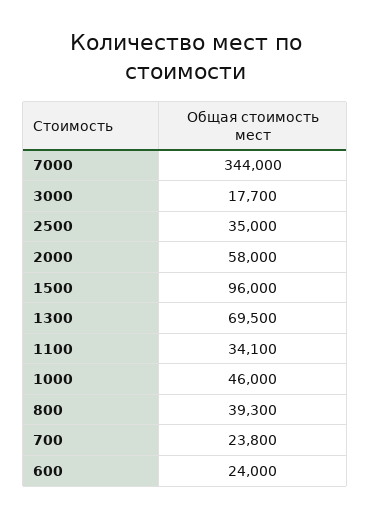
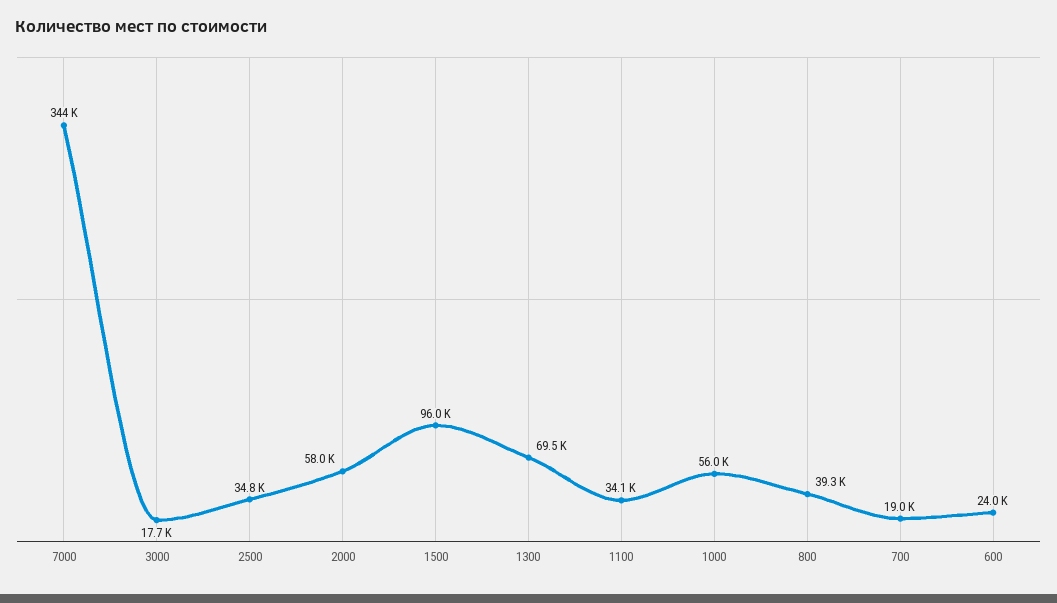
  {
    "7000": 344000,
    "3000": 17700,
-   "2500": 35000,
+   "2500": 34800,
    "2000": 58000,
    "1500": 96000,
    "1300": 69500,
    "1100": 34100,
-   "1000": 46000,
+   "1000": 56000,
    "800": 39300,
-   "700": 23800,
+   "700": 19000,
    "600": 24000
  }

